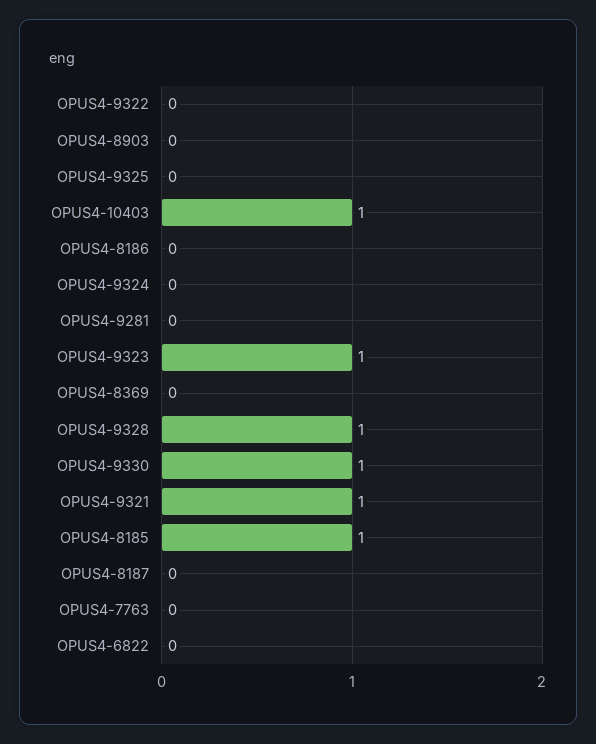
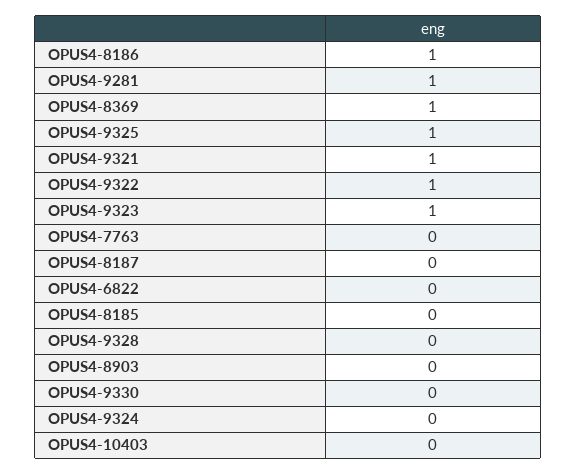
  {
-   "OPUS4-9322": 0,
+   "OPUS4-9322": 1,
    "OPUS4-8903": 0,
-   "OPUS4-9325": 0,
+   "OPUS4-9325": 1,
-   "OPUS4-10403": 1,
+   "OPUS4-10403": 0,
-   "OPUS4-8186": 0,
+   "OPUS4-8186": 1,
    "OPUS4-9324": 0,
-   "OPUS4-9281": 0,
+   "OPUS4-9281": 1,
    "OPUS4-9323": 1,
-   "OPUS4-8369": 0,
+   "OPUS4-8369": 1,
-   "OPUS4-9328": 1,
+   "OPUS4-9328": 0,
-   "OPUS4-9330": 1,
+   "OPUS4-9330": 0,
    "OPUS4-9321": 1,
-   "OPUS4-8185": 1,
+   "OPUS4-8185": 0,
    "OPUS4-8187": 0,
    "OPUS4-7763": 0,
    "OPUS4-6822": 0
  }

